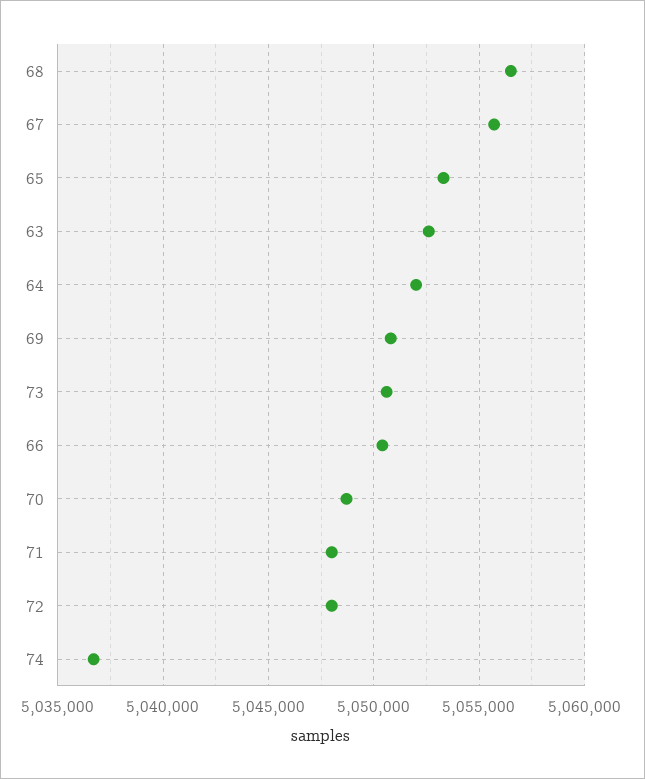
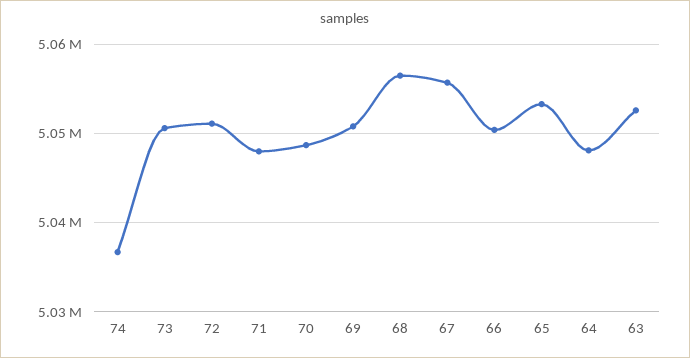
  {
    "68": 5056500,
    "67": 5055500,
    "65": 5053500,
    "63": 5052500,
-   "64": 5052000,
+   "64": 5048000,
    "69": 5051000,
    "73": 5050500,
    "66": 5050500,
    "70": 5048500,
    "71": 5048000,
-   "72": 5048000,
+   "72": 5051000,
    "74": 5036500
  }

